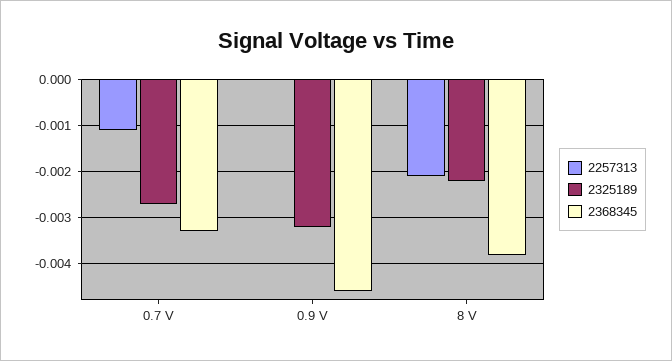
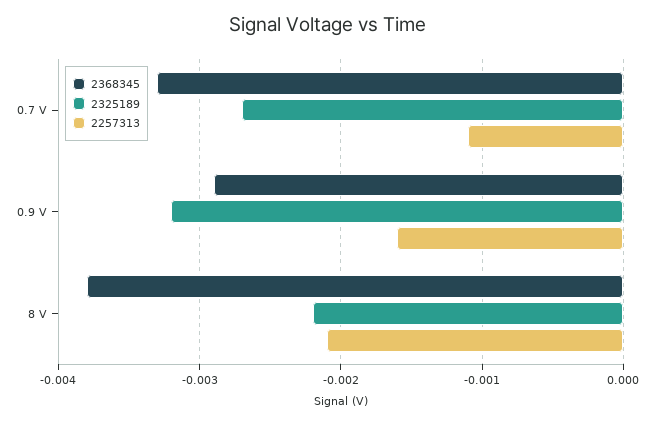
  {
    "2257313": {
      "0.7 V": -0.0011,
-     "0.9 V": 0,
+     "0.9 V": -0.0016,
      "8 V": -0.0021
    },
    "2325189": {
      "0.7 V": -0.0027,
      "0.9 V": -0.0032,
      "8 V": -0.0022
    },
    "2368345": {
      "0.7 V": -0.0033,
-     "0.9 V": -0.0045,
+     "0.9 V": -0.0029,
      "8 V": -0.0038
    }
  }

